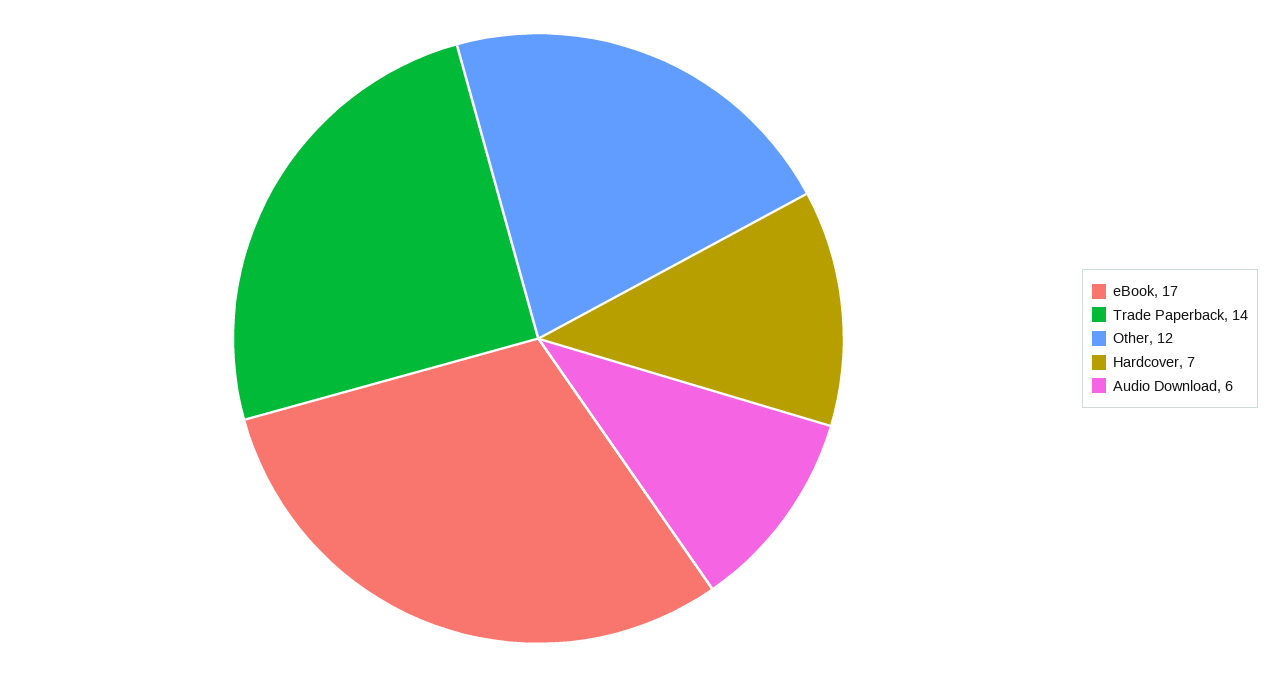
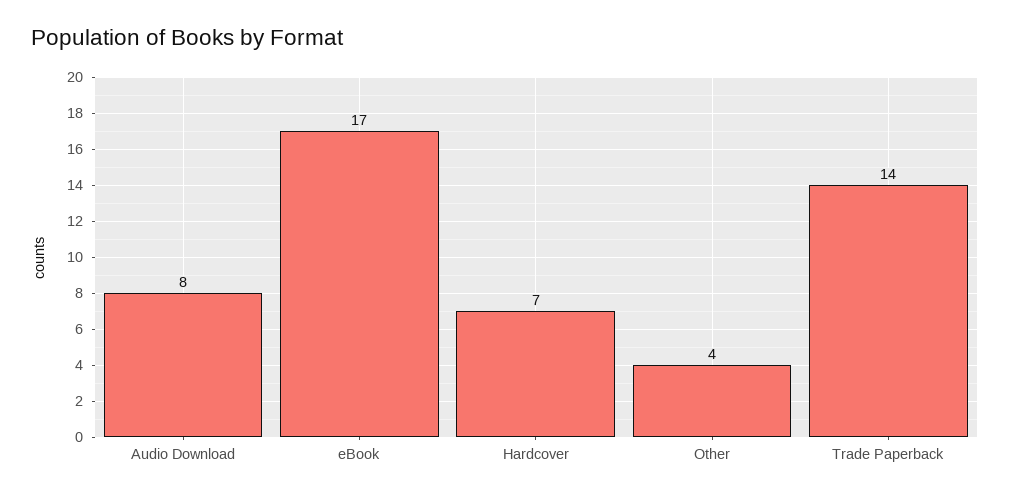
  {
    "eBook": 17,
    "Trade Paperback": 14,
-   "Other": 12,
+   "Other": 4,
    "Hardcover": 7,
-   "Audio Download": 6
+   "Audio Download": 8
  }

